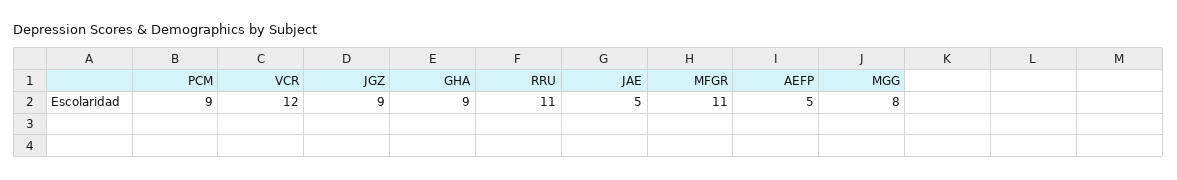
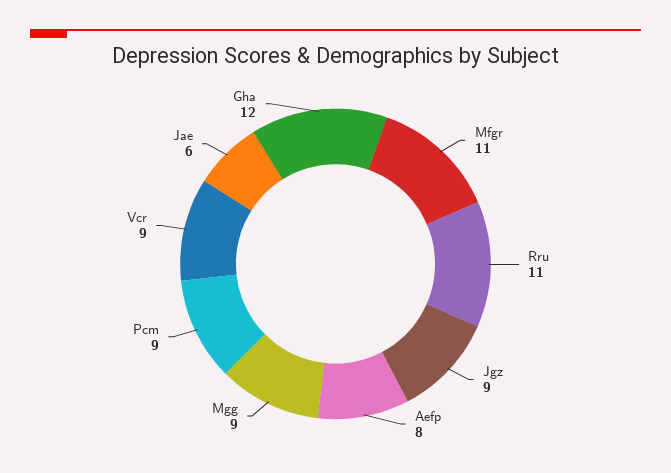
  {
    "PCM": 9,
-   "VCR": 12,
+   "VCR": 9,
    "JGZ": 9,
-   "GHA": 9,
+   "GHA": 12,
    "RRU": 11,
-   "JAE": 5,
+   "JAE": 6,
    "MFGR": 11,
-   "AEFP": 5,
+   "AEFP": 8,
-   "MGG": 8
+   "MGG": 9
  }

